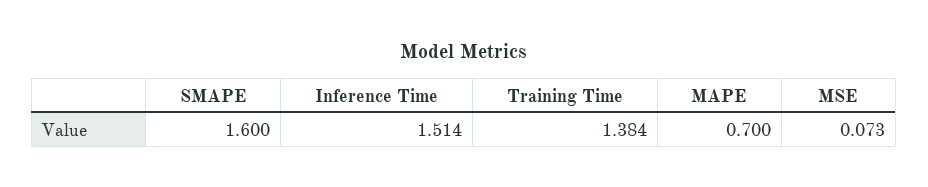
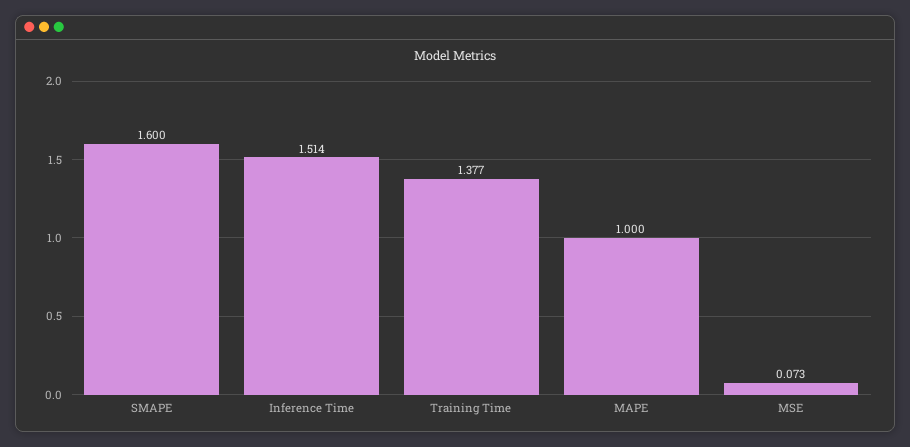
  {
    "SMAPE": 1.6,
    "Inference Time": 1.514,
-   "Training Time": 1.384,
+   "Training Time": 1.377,
-   "MAPE": 0.7,
+   "MAPE": 1,
    "MSE": 0.073
  }

